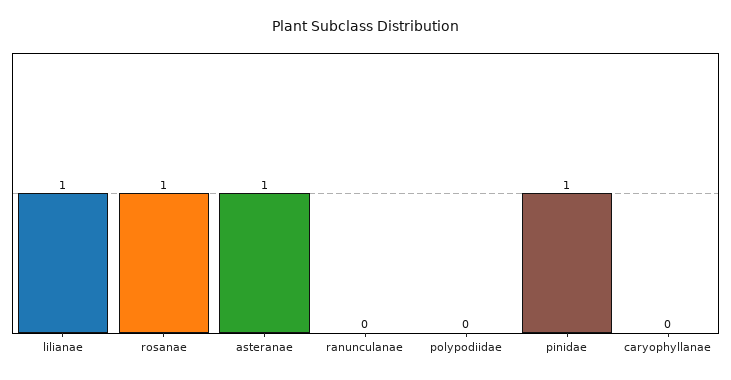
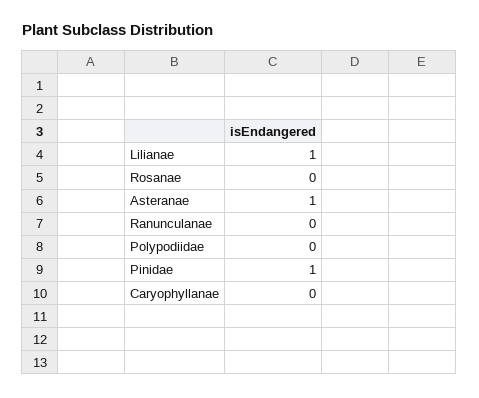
  {
    "lilianae": 1,
-   "rosanae": 1,
+   "rosanae": 0,
    "asteranae": 1,
    "ranunculanae": 0,
    "polypodiidae": 0,
    "pinidae": 1,
    "caryophyllanae": 0
  }

